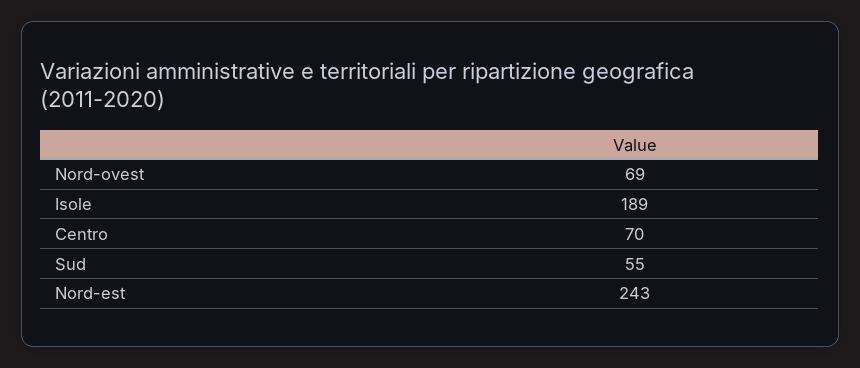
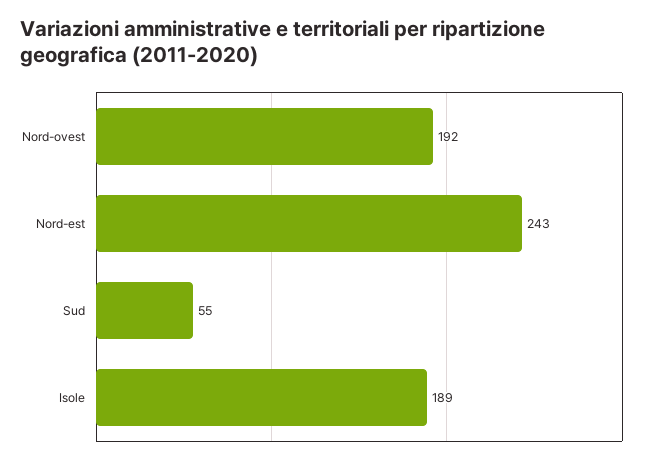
  {
-   "Nord-ovest": 69,
+   "Nord-ovest": 192,
    "Isole": 189,
-   "Centro": 70,
    "Sud": 55,
    "Nord-est": 243
  }

